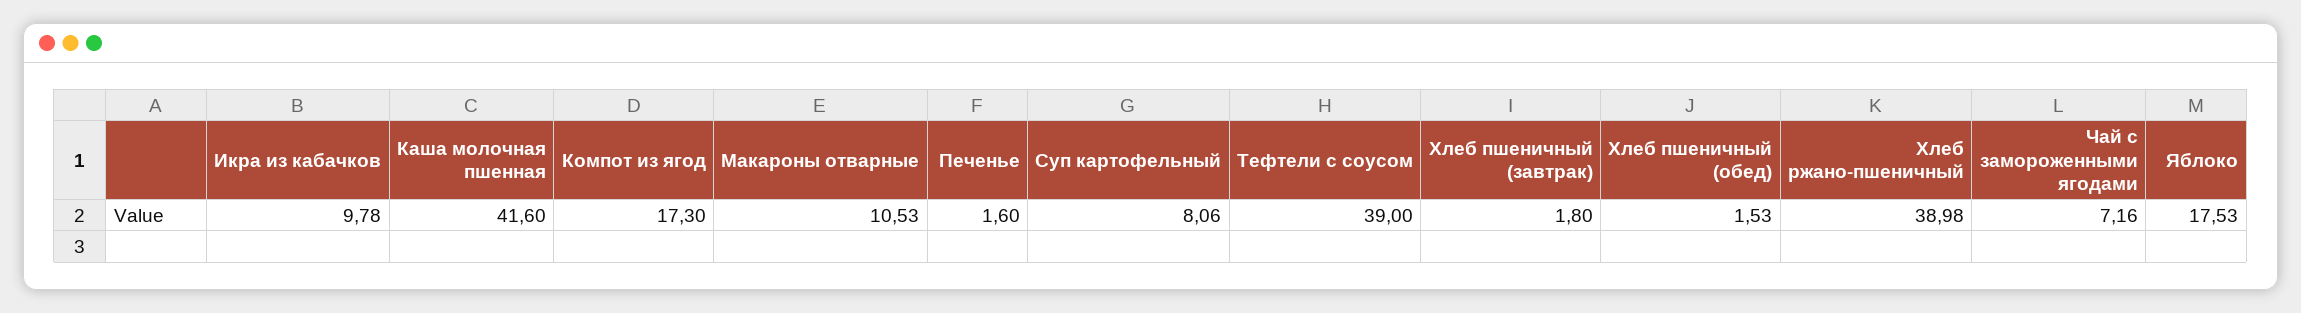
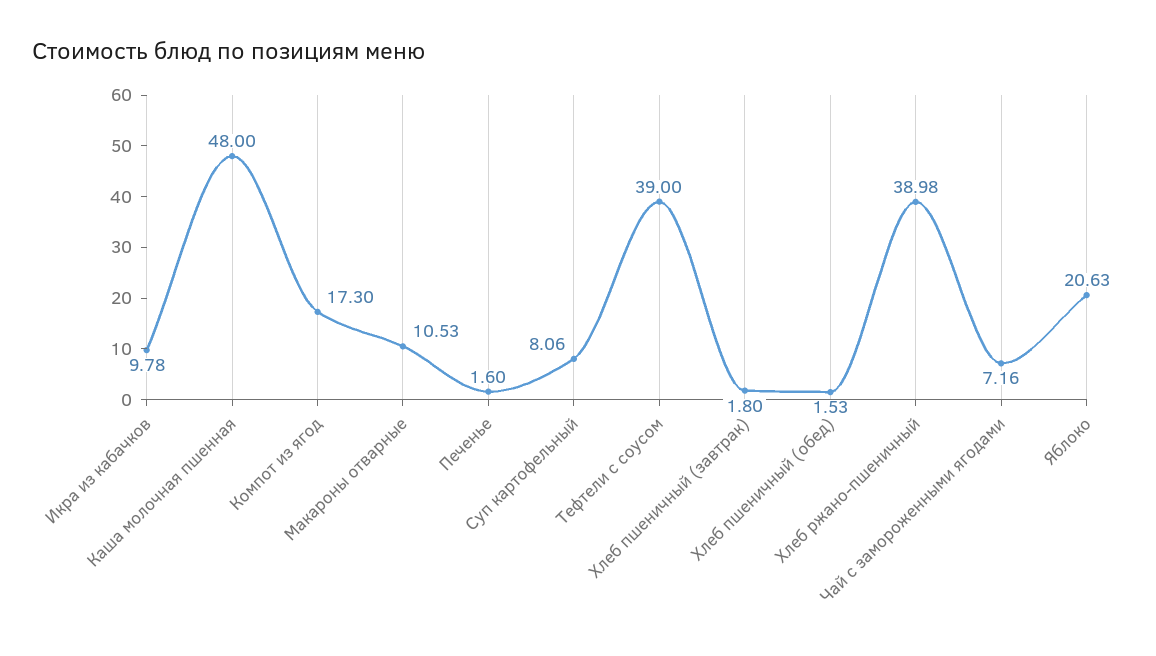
  {
    "Икра из кабачков": 9.78,
-   "Каша молочная пшенная": 41.6,
+   "Каша молочная пшенная": 48,
    "Компот из ягод": 17.3,
    "Макароны отварные": 10.53,
    "Печенье": 1.6,
    "Суп картофельный": 8.06,
    "Тефтели с соусом": 39,
    "Хлеб пшеничный (завтрак)": 1.8,
    "Хлеб пшеничный (обед)": 1.53,
    "Хлеб ржано-пшеничный": 38.98,
    "Чай с замороженными ягодами": 7.16,
-   "Яблоко": 17.53
+   "Яблоко": 20.63
  }

